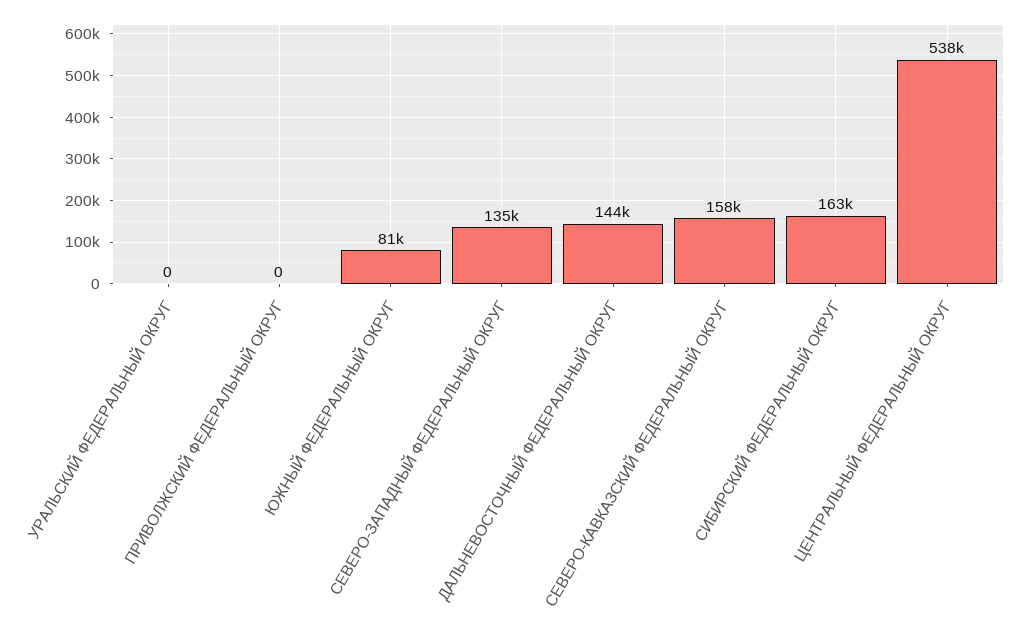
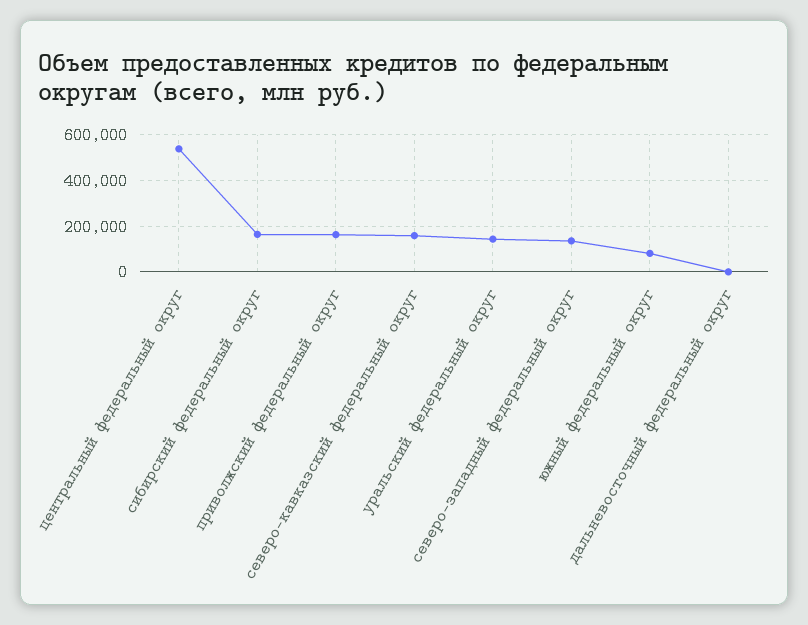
  {
-   "УРАЛЬСКИЙ ФЕДЕРАЛЬНЫЙ ОКРУГ": 0,
+   "УРАЛЬСКИЙ ФЕДЕРАЛЬНЫЙ ОКРУГ": 150000,
-   "ПРИВОЛЖСКИЙ ФЕДЕРАЛЬНЫЙ ОКРУГ": 0,
+   "ПРИВОЛЖСКИЙ ФЕДЕРАЛЬНЫЙ ОКРУГ": 150000,
    "ЮЖНЫЙ ФЕДЕРАЛЬНЫЙ ОКРУГ": 81000,
    "СЕВЕРО-ЗАПАДНЫЙ ФЕДЕРАЛЬНЫЙ ОКРУГ": 135000,
-   "ДАЛЬНЕВОСТОЧНЫЙ ФЕДЕРАЛЬНЫЙ ОКРУГ": 144000,
+   "ДАЛЬНЕВОСТОЧНЫЙ ФЕДЕРАЛЬНЫЙ ОКРУГ": 0,
    "СЕВЕРО-КАВКАЗСКИЙ ФЕДЕРАЛЬНЫЙ ОКРУГ": 158000,
    "СИБИРСКИЙ ФЕДЕРАЛЬНЫЙ ОКРУГ": 163000,
    "ЦЕНТРАЛЬНЫЙ ФЕДЕРАЛЬНЫЙ ОКРУГ": 538000
  }

